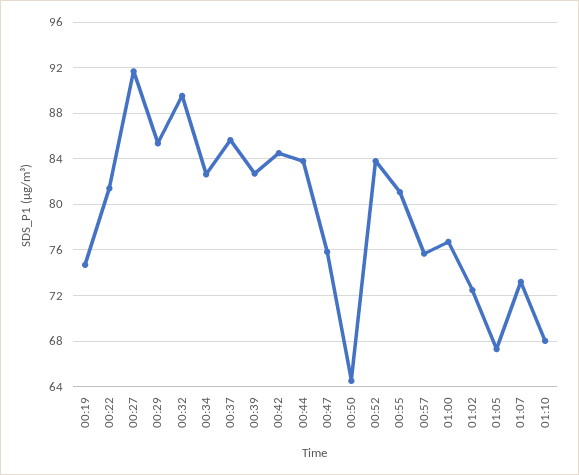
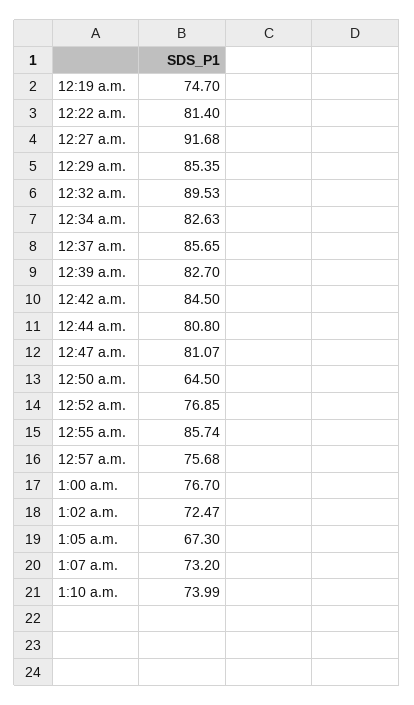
  {
    "00:19": 74.7,
    "00:22": 81.4,
    "00:27": 91.68,
    "00:29": 85.35,
    "00:32": 89.53,
    "00:34": 82.63,
    "00:37": 85.65,
    "00:39": 82.7,
    "00:42": 84.5,
-   "00:44": 84,
+   "00:44": 80.8,
-   "00:47": 76,
+   "00:47": 81.07,
    "00:50": 64.5,
-   "00:52": 84,
+   "00:52": 76.85,
-   "00:55": 81,
+   "00:55": 85.74,
    "00:57": 75.68,
    "01:00": 76.7,
    "01:02": 72.47,
    "01:05": 67.3,
    "01:07": 73.2,
-   "01:10": 68
+   "01:10": 73.99
  }

